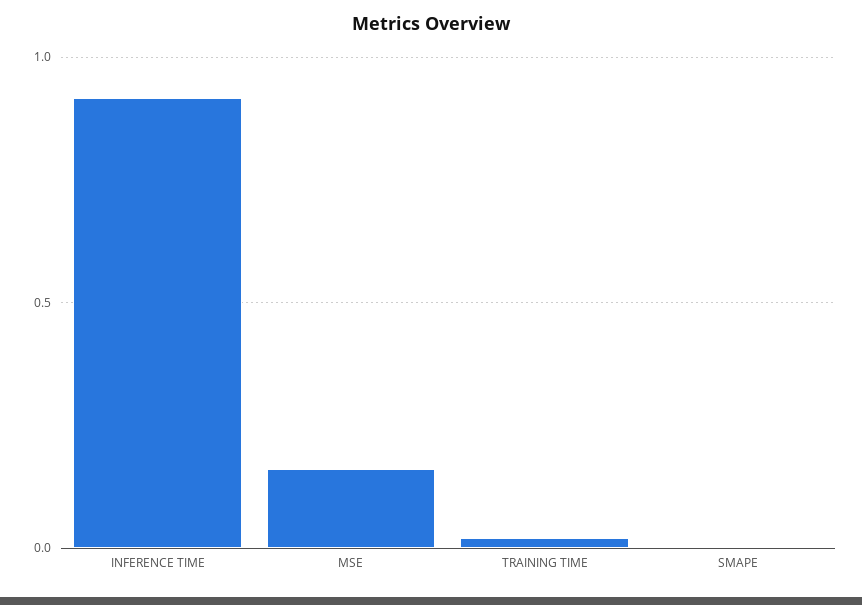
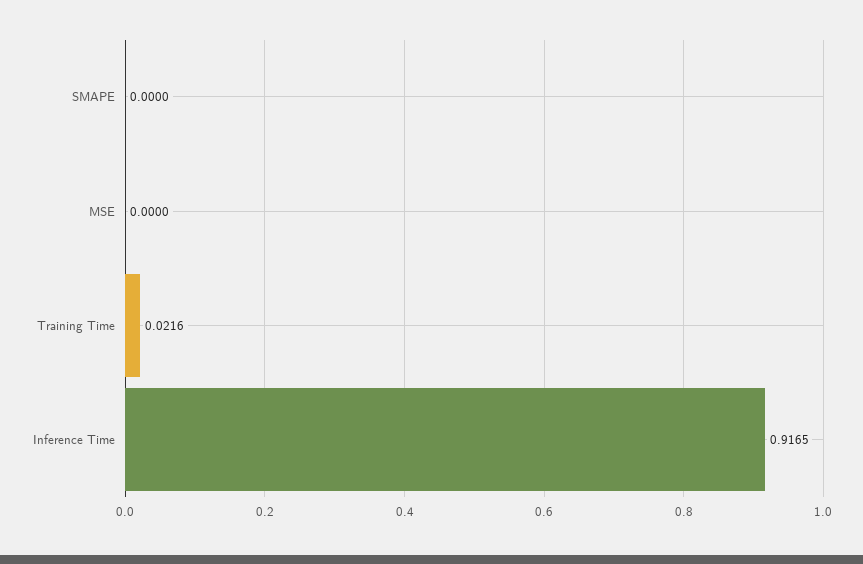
  {
    "INFERENCE TIME": 0.9165,
-   "MSE": 0.15,
+   "MSE": 0,
    "TRAINING TIME": 0.0216,
    "SMAPE": 0
  }

